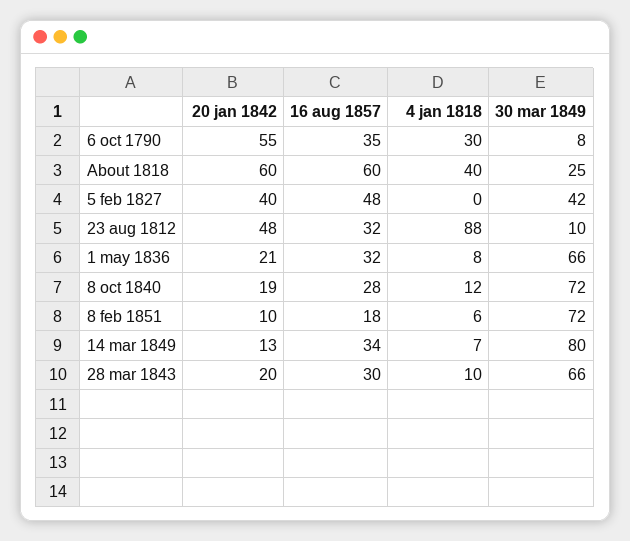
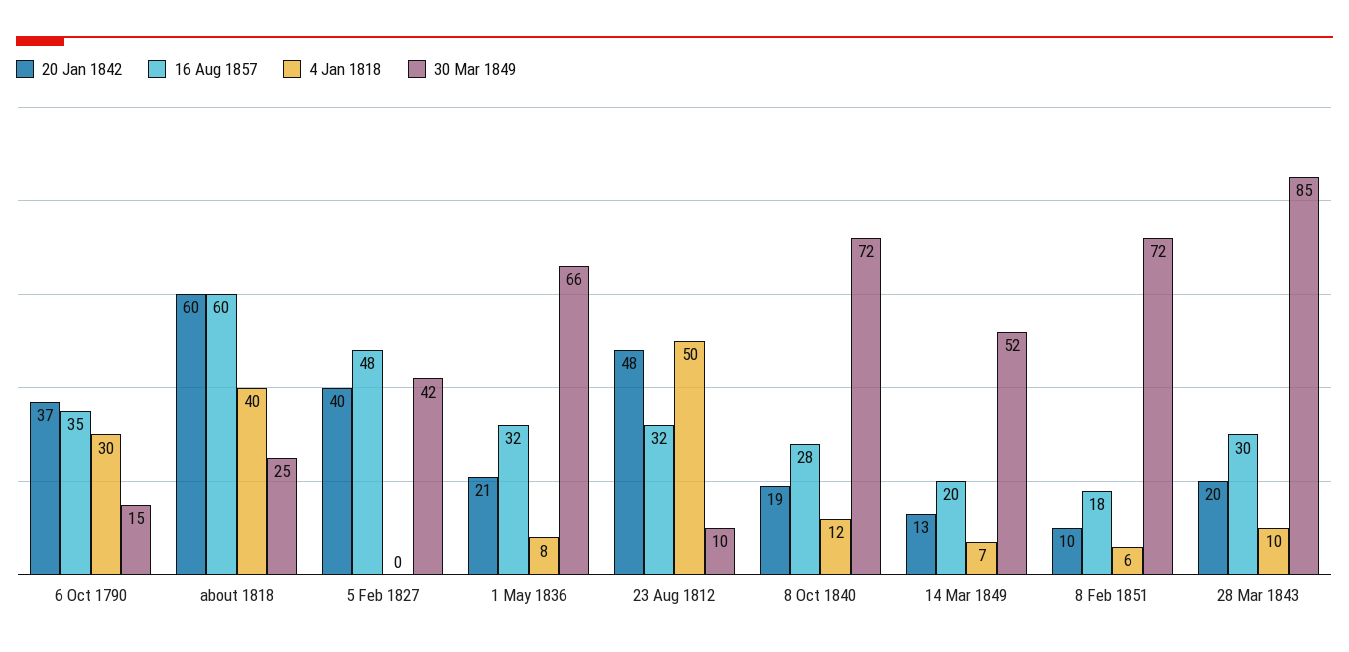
  {
    "20 jan 1842": {
-     "6 oct 1790": 55,
+     "6 oct 1790": 37,
      "About 1818": 60,
      "5 feb 1827": 40,
      "23 aug 1812": 48,
      "1 may 1836": 21,
      "8 oct 1840": 19,
      "8 feb 1851": 10,
      "14 mar 1849": 13,
      "28 mar 1843": 20
    },
    "16 aug 1857": {
      "6 oct 1790": 35,
      "About 1818": 60,
      "5 feb 1827": 48,
      "23 aug 1812": 32,
      "1 may 1836": 32,
      "8 oct 1840": 28,
      "8 feb 1851": 18,
-     "14 mar 1849": 34,
+     "14 mar 1849": 20,
      "28 mar 1843": 30
    },
    "4 jan 1818": {
      "6 oct 1790": 30,
      "About 1818": 40,
      "5 feb 1827": 0,
-     "23 aug 1812": 88,
+     "23 aug 1812": 50,
      "1 may 1836": 8,
      "8 oct 1840": 12,
      "8 feb 1851": 6,
      "14 mar 1849": 7,
      "28 mar 1843": 10
    },
    "30 mar 1849": {
-     "6 oct 1790": 8,
+     "6 oct 1790": 15,
      "About 1818": 25,
      "5 feb 1827": 42,
      "23 aug 1812": 10,
      "1 may 1836": 66,
      "8 oct 1840": 72,
      "8 feb 1851": 72,
-     "14 mar 1849": 80,
+     "14 mar 1849": 52,
-     "28 mar 1843": 66
+     "28 mar 1843": 85
    }
  }

